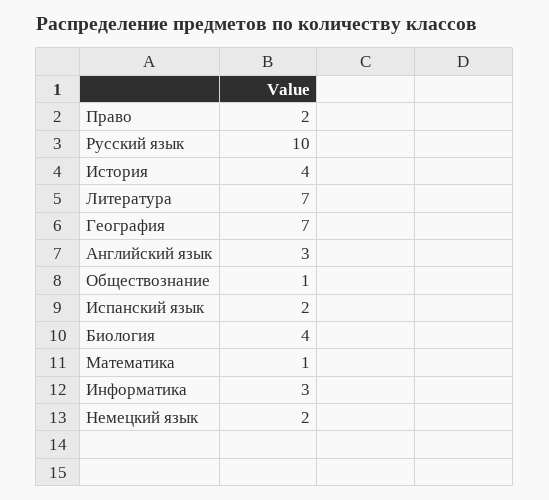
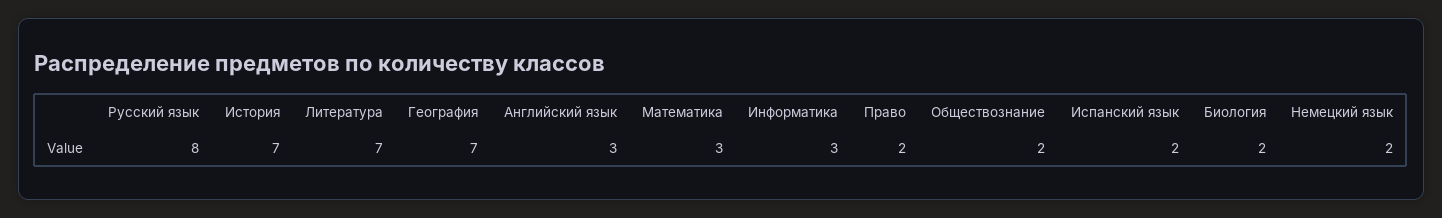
  {
    "Право": 2,
-   "Русский язык": 10,
+   "Русский язык": 8,
-   "История": 4,
+   "История": 7,
    "Литература": 7,
    "География": 7,
    "Английский язык": 3,
-   "Обществознание": 1,
+   "Обществознание": 2,
    "Испанский язык": 2,
-   "Биология": 4,
+   "Биология": 2,
-   "Математика": 1,
+   "Математика": 3,
    "Информатика": 3,
    "Немецкий язык": 2
  }

